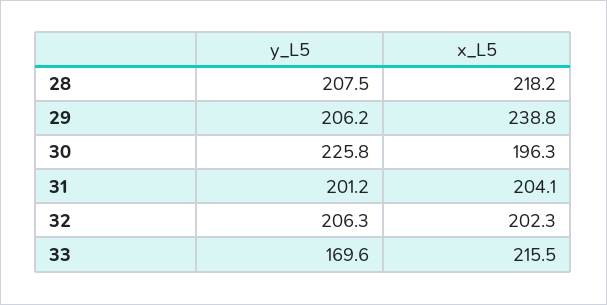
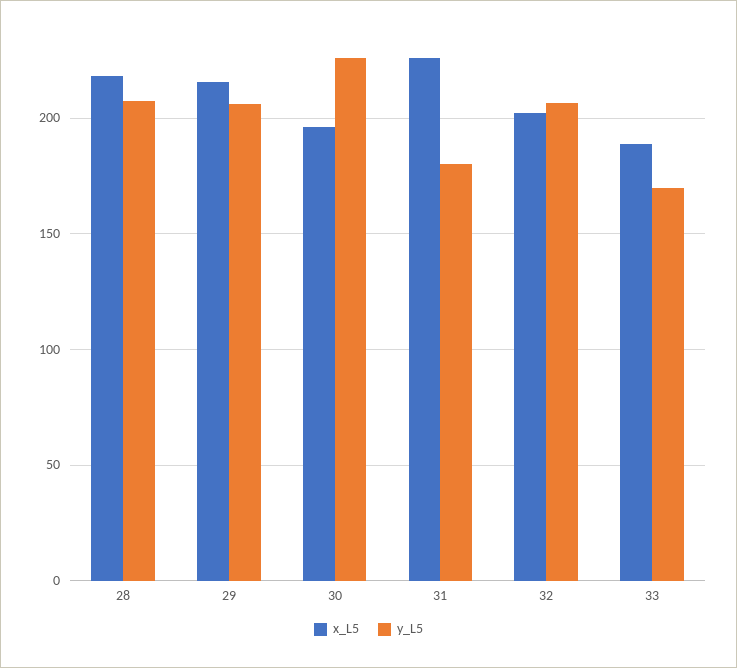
  {
    "y_L5": {
      "28": 207.5,
      "29": 206.2,
      "30": 225.8,
-     "31": 201.2,
+     "31": 180,
      "32": 206.3,
      "33": 169.6
    },
    "x_L5": {
      "28": 218.2,
-     "29": 238.8,
+     "29": 215,
      "30": 196.3,
-     "31": 204.1,
+     "31": 225,
      "32": 202.3,
-     "33": 215.5
+     "33": 190
    }
  }

